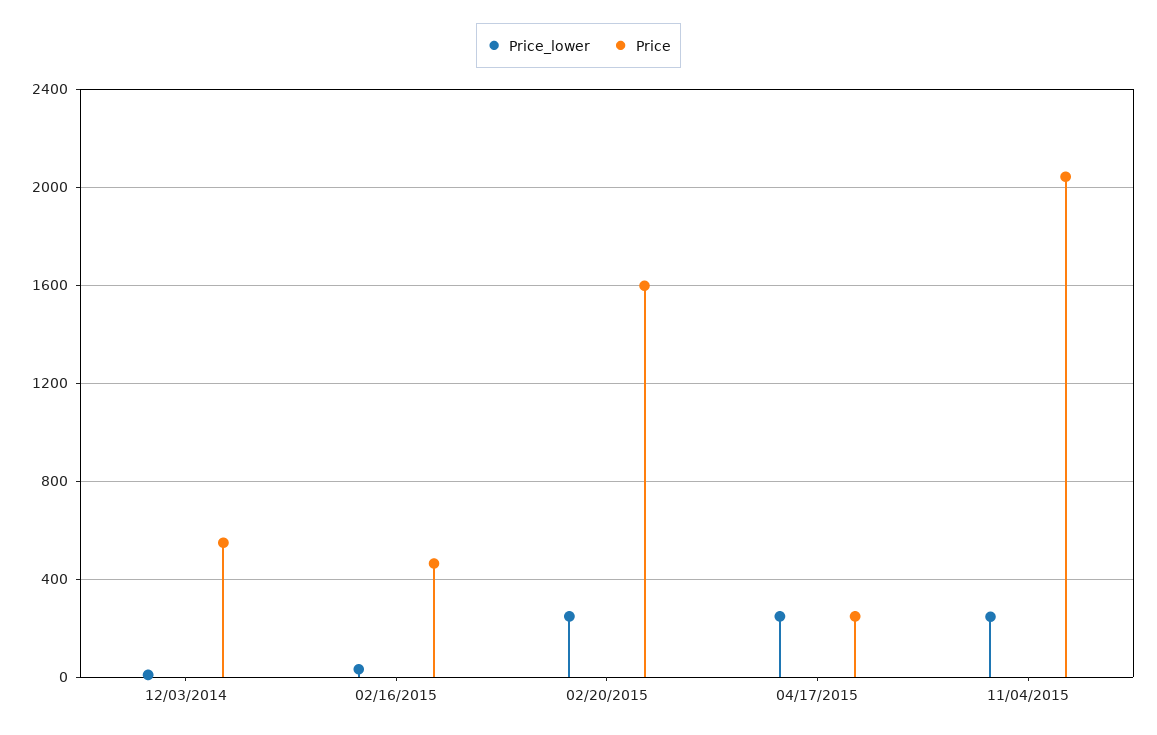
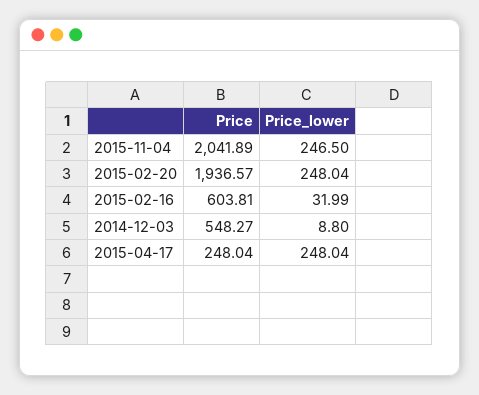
  {
    "Price_lower": {
      "12/03/2014": 8.8,
      "02/16/2015": 31.99,
      "02/20/2015": 248.04,
      "04/17/2015": 248.04,
      "11/04/2015": 246.5
    },
    "Price": {
      "12/03/2014": 548.27,
-     "02/16/2015": 450,
+     "02/16/2015": 603.81,
-     "02/20/2015": 1600,
+     "02/20/2015": 1936.57,
      "04/17/2015": 248.04,
      "11/04/2015": 2041.89
    }
  }

